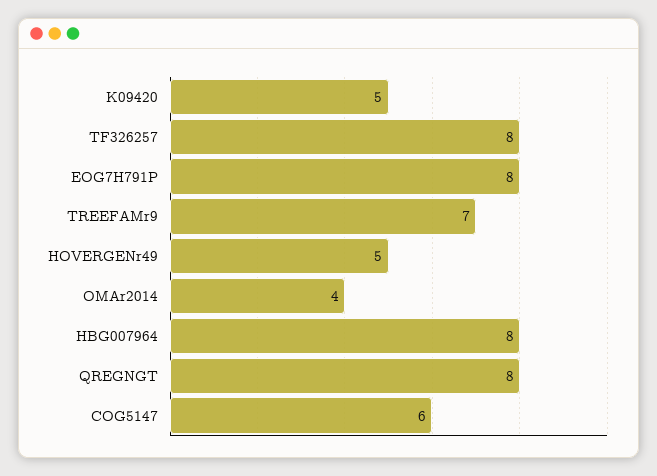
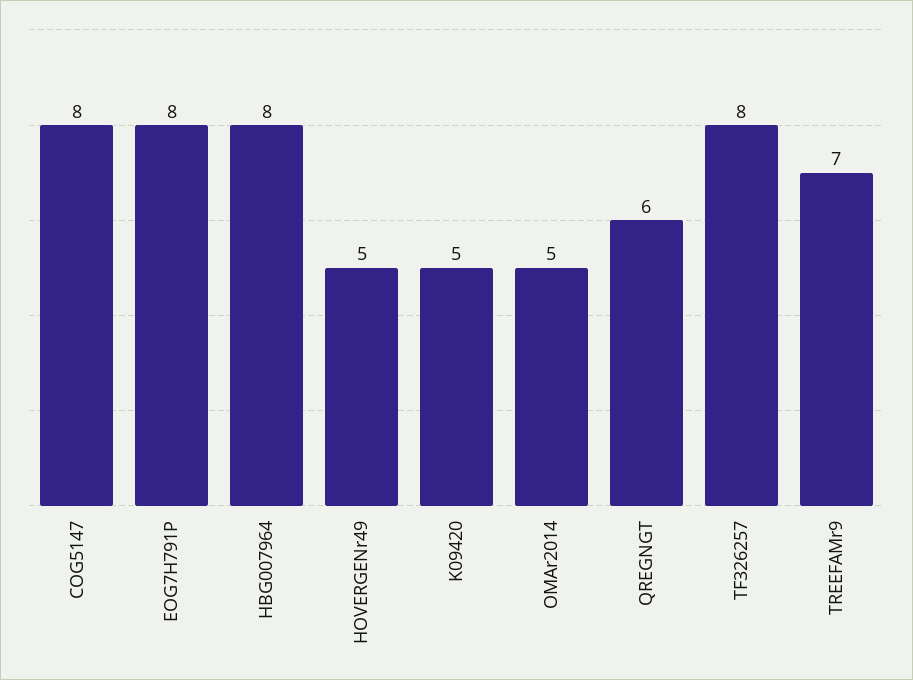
  {
    "K09420": 5,
    "TF326257": 8,
    "EOG7H791P": 8,
    "TREEFAMr9": 7,
    "HOVERGENr49": 5,
-   "OMAr2014": 4,
+   "OMAr2014": 5,
    "HBG007964": 8,
-   "QREGNGT": 8,
+   "QREGNGT": 6,
-   "COG5147": 6
+   "COG5147": 8
  }

